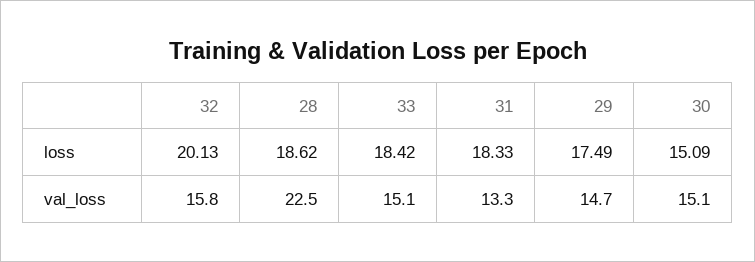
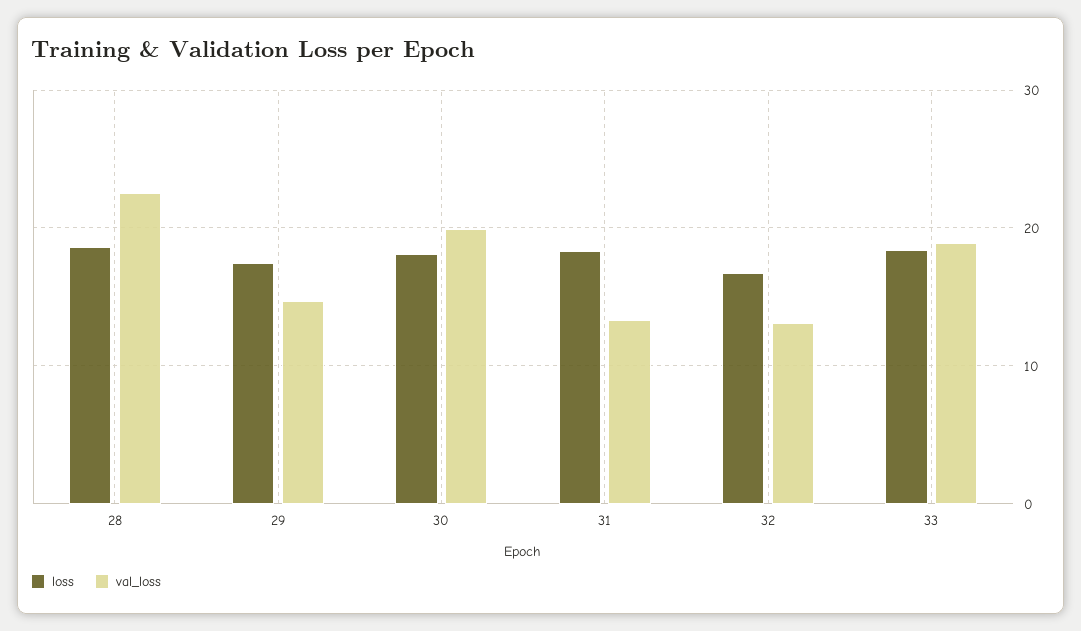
  {
    "loss": {
-     "32": 20.13,
+     "32": 17,
      "28": 18.62,
      "33": 18.42,
      "31": 18.33,
      "29": 17.49,
-     "30": 15.09
+     "30": 18
    },
    "val_loss": {
-     "32": 15.8,
+     "32": 13,
      "28": 22.5,
-     "33": 15.1,
+     "33": 19,
      "31": 13.3,
      "29": 14.7,
-     "30": 15.1
+     "30": 20
    }
  }

